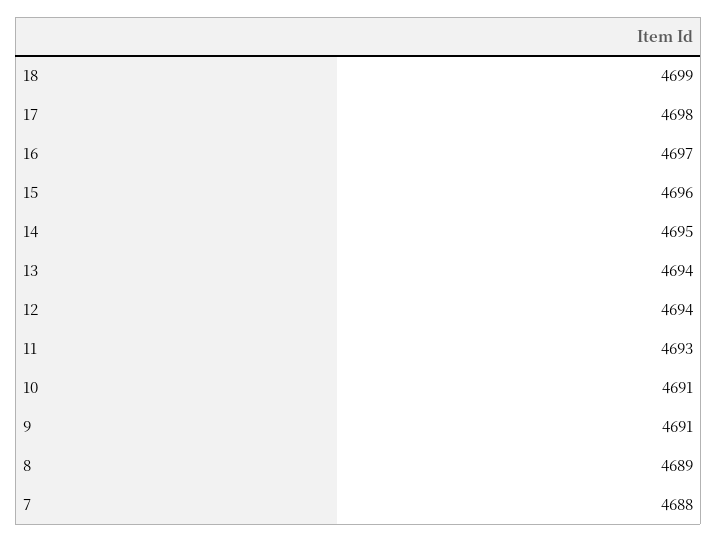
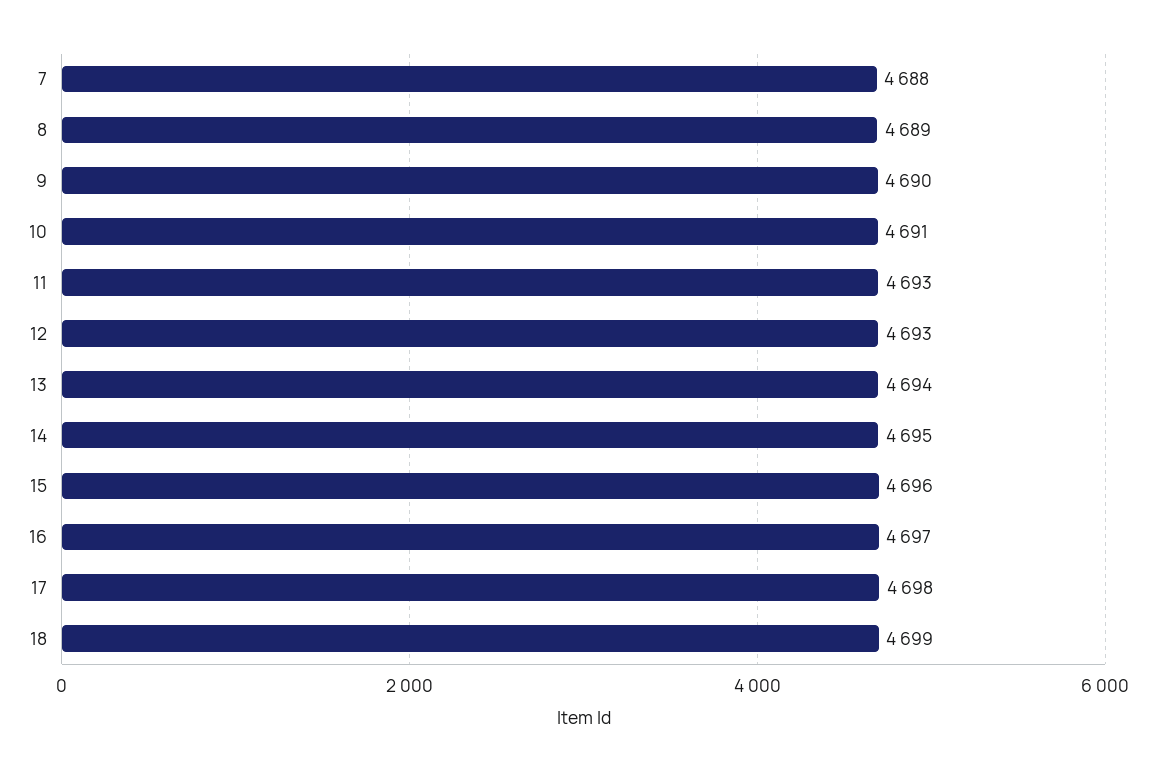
  {
    "18": 4699,
    "17": 4698,
    "16": 4697,
    "15": 4696,
    "14": 4695,
    "13": 4694,
-   "12": 4694,
+   "12": 4693,
    "11": 4693,
    "10": 4691,
-   "9": 4691,
+   "9": 4690,
    "8": 4689,
    "7": 4688
  }

